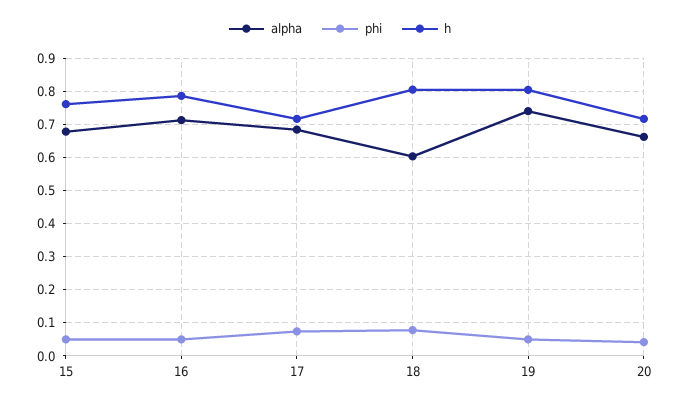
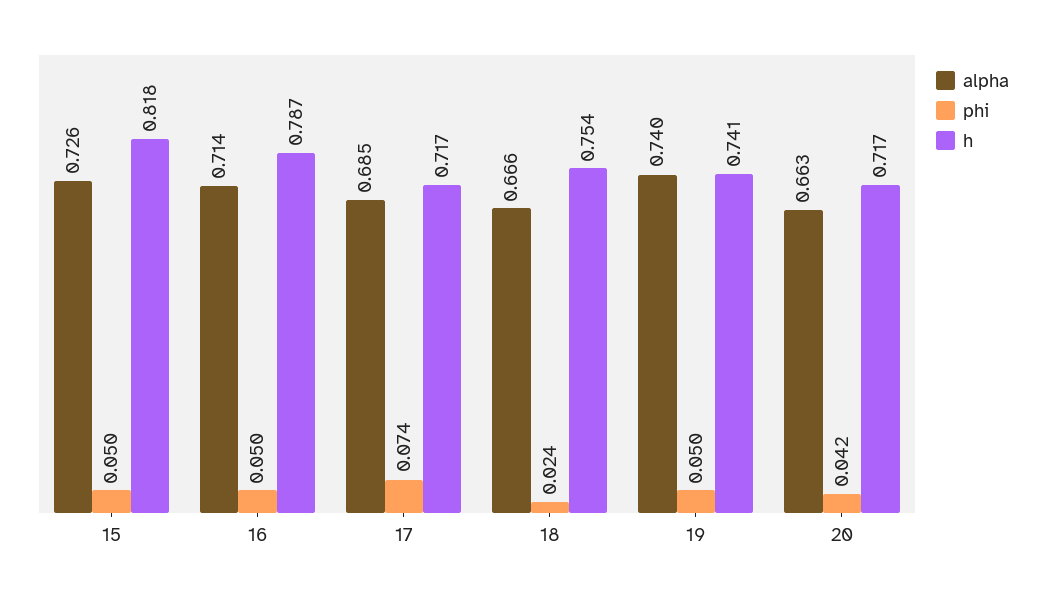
  {
    "alpha": {
-     "15": 0.68,
+     "15": 0.726,
      "16": 0.714,
      "17": 0.685,
-     "18": 0.6,
+     "18": 0.666,
      "19": 0.74,
      "20": 0.663
    },
    "phi": {
      "15": 0.05,
      "16": 0.05,
      "17": 0.074,
-     "18": 0.08,
+     "18": 0.024,
      "19": 0.05,
      "20": 0.042
    },
    "h": {
-     "15": 0.76,
+     "15": 0.818,
      "16": 0.787,
      "17": 0.717,
-     "18": 0.8,
+     "18": 0.754,
-     "19": 0.8,
+     "19": 0.741,
      "20": 0.717
    }
  }

